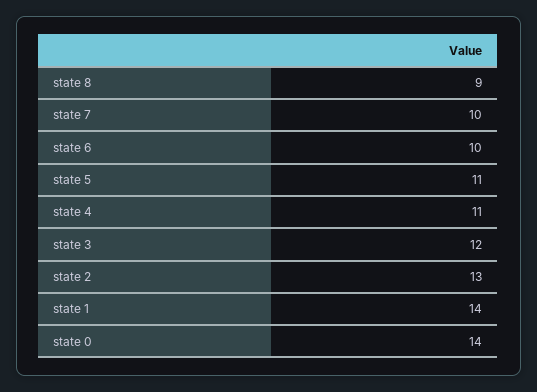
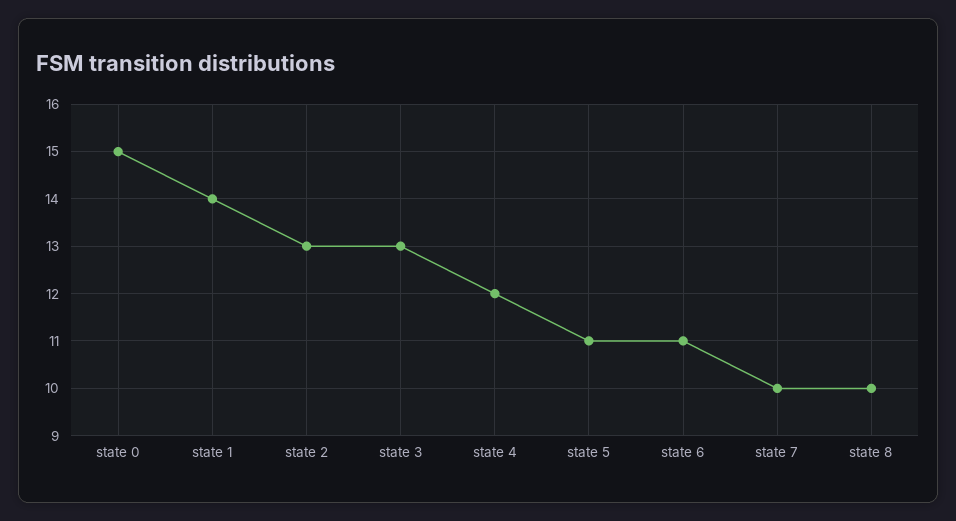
  {
-   "state 8": 9,
+   "state 8": 10,
    "state 7": 10,
-   "state 6": 10,
+   "state 6": 11,
    "state 5": 11,
-   "state 4": 11,
+   "state 4": 12,
-   "state 3": 12,
+   "state 3": 13,
    "state 2": 13,
    "state 1": 14,
-   "state 0": 14
+   "state 0": 15
  }

